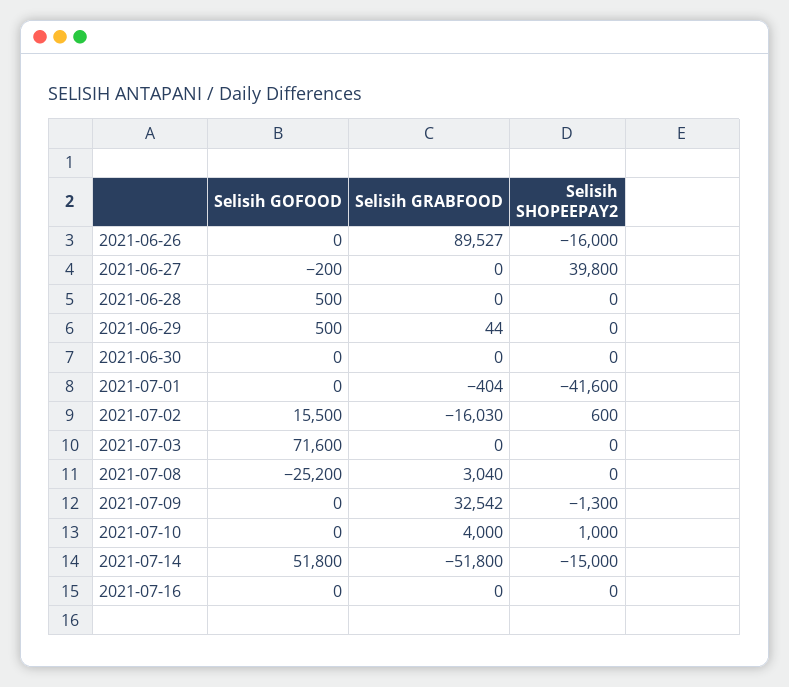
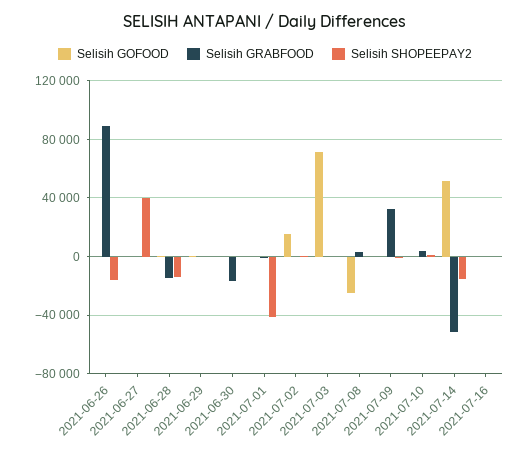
  {
    "Selisih GOFOOD": {
      "2021-06-26": 0,
      "2021-06-27": -200,
      "2021-06-28": 500,
      "2021-06-29": 500,
      "2021-06-30": 0,
      "2021-07-01": 0,
      "2021-07-02": 15500,
      "2021-07-03": 71600,
      "2021-07-08": -25200,
      "2021-07-09": 0,
      "2021-07-10": 0,
      "2021-07-14": 51800,
      "2021-07-16": 0
    },
    "Selisih GRABFOOD": {
      "2021-06-26": 89527,
      "2021-06-27": 0,
-     "2021-06-28": 0,
+     "2021-06-28": -15000,
      "2021-06-29": 44,
-     "2021-06-30": 0,
+     "2021-06-30": -15000,
      "2021-07-01": -404,
-     "2021-07-02": -16030,
+     "2021-07-02": 0,
      "2021-07-03": 0,
      "2021-07-08": 3040,
      "2021-07-09": 32542,
      "2021-07-10": 4000,
      "2021-07-14": -51800,
      "2021-07-16": 0
    },
    "Selisih SHOPEEPAY2": {
      "2021-06-26": -16000,
      "2021-06-27": 39800,
-     "2021-06-28": 0,
+     "2021-06-28": -15000,
      "2021-06-29": 0,
      "2021-06-30": 0,
      "2021-07-01": -41600,
      "2021-07-02": 600,
      "2021-07-03": 0,
      "2021-07-08": 0,
      "2021-07-09": -1300,
      "2021-07-10": 1000,
      "2021-07-14": -15000,
      "2021-07-16": 0
    }
  }

